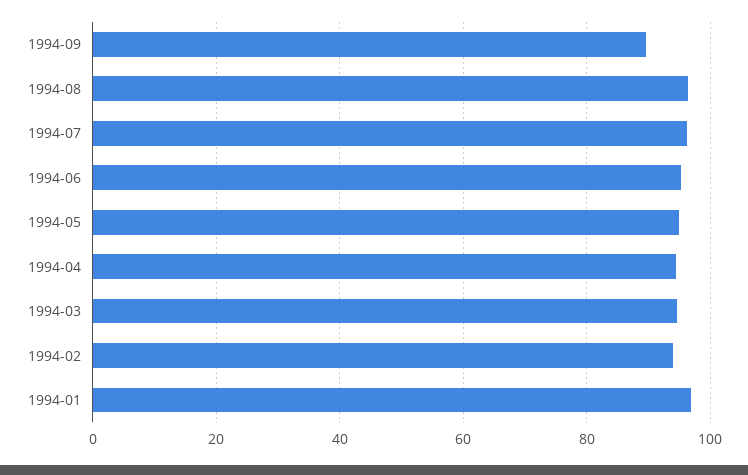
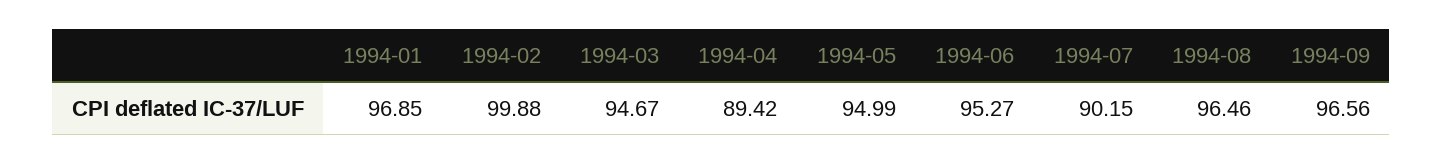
  {
-   "1994-09": 90,
+   "1994-09": 96.56,
    "1994-08": 96.46,
-   "1994-07": 96,
+   "1994-07": 90.15,
    "1994-06": 95.27,
    "1994-05": 94.99,
-   "1994-04": 94,
+   "1994-04": 89.42,
    "1994-03": 94.67,
-   "1994-02": 94,
+   "1994-02": 99.88,
    "1994-01": 96.85
  }

